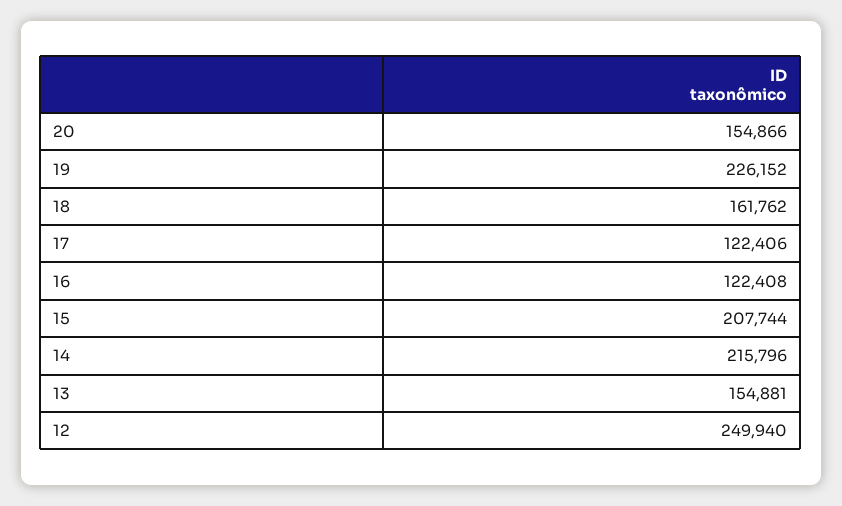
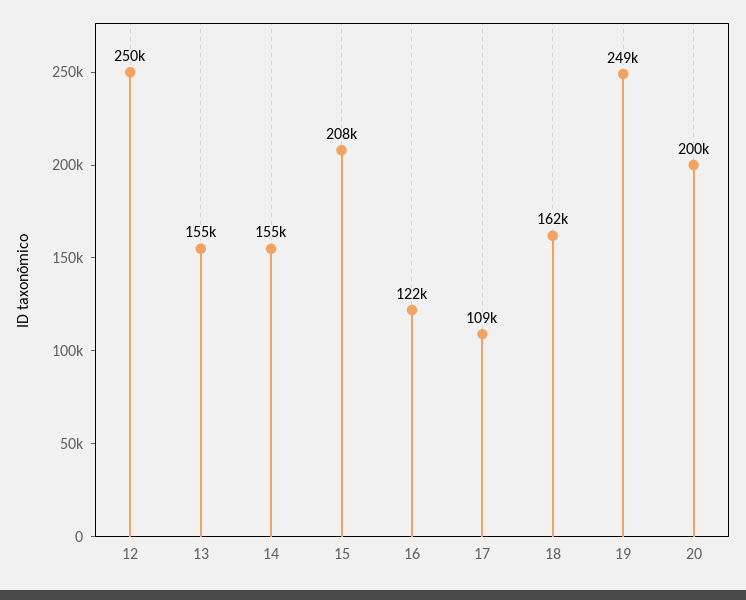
  {
-   "20": 154866,
+   "20": 200000,
-   "19": 226152,
+   "19": 249000,
    "18": 161762,
-   "17": 122406,
+   "17": 109000,
    "16": 122408,
    "15": 207744,
-   "14": 215796,
+   "14": 155000,
    "13": 154881,
    "12": 249940
  }

